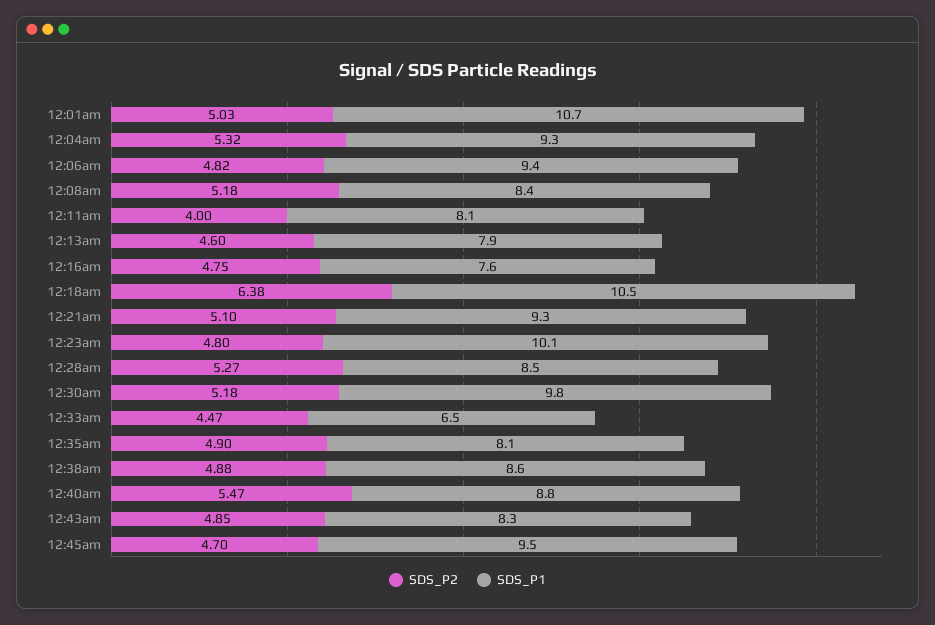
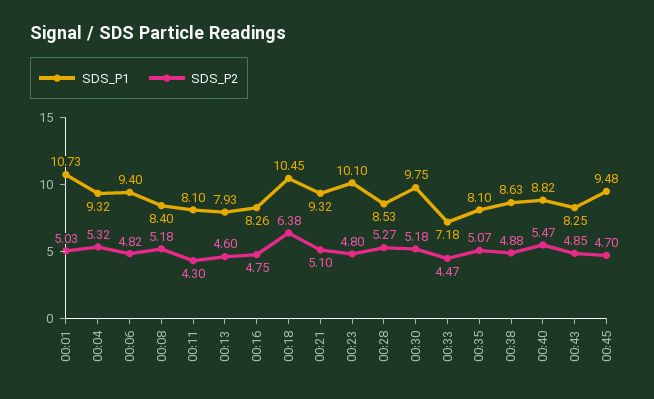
  {
    "SDS_P2": {
      "12:01am": 5.03,
      "12:04am": 5.32,
      "12:06am": 4.82,
      "12:08am": 5.18,
-     "12:11am": 4,
+     "12:11am": 4.3,
      "12:13am": 4.6,
      "12:16am": 4.75,
      "12:18am": 6.38,
      "12:21am": 5.1,
      "12:23am": 4.8,
      "12:28am": 5.27,
      "12:30am": 5.18,
      "12:33am": 4.47,
-     "12:35am": 4.9,
+     "12:35am": 5.07,
      "12:38am": 4.88,
      "12:40am": 5.47,
      "12:43am": 4.85,
      "12:45am": 4.7
    },
    "SDS_P1": {
      "12:01am": 10.73,
      "12:04am": 9.32,
      "12:06am": 9.4,
      "12:08am": 8.4,
      "12:11am": 8.1,
      "12:13am": 7.93,
-     "12:16am": 7.6,
+     "12:16am": 8.26,
      "12:18am": 10.45,
      "12:21am": 9.32,
      "12:23am": 10.1,
      "12:28am": 8.53,
      "12:30am": 9.75,
-     "12:33am": 6.5,
+     "12:33am": 7.18,
      "12:35am": 8.1,
      "12:38am": 8.63,
      "12:40am": 8.82,
      "12:43am": 8.25,
      "12:45am": 9.48
    }
  }

